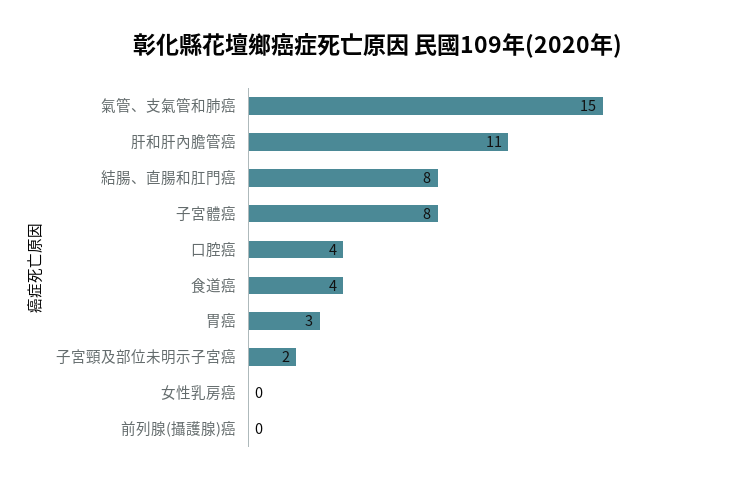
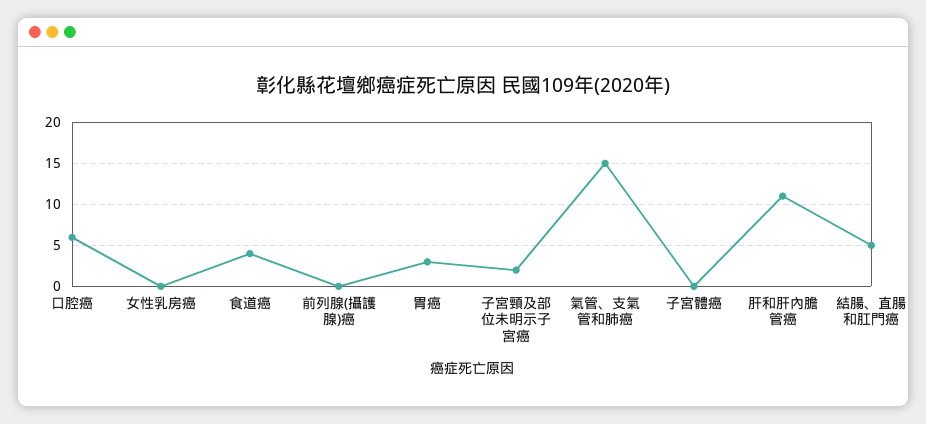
  {
    "氣管、支氣管和肺癌": 15,
    "肝和肝內膽管癌": 11,
-   "結腸、直腸和肛門癌": 8,
+   "結腸、直腸和肛門癌": 5,
-   "子宮體癌": 8,
+   "子宮體癌": 0,
-   "口腔癌": 4,
+   "口腔癌": 6,
    "食道癌": 4,
    "胃癌": 3,
    "子宮頸及部位未明示子宮癌": 2,
    "女性乳房癌": 0,
    "前列腺(攝護腺)癌": 0
  }

